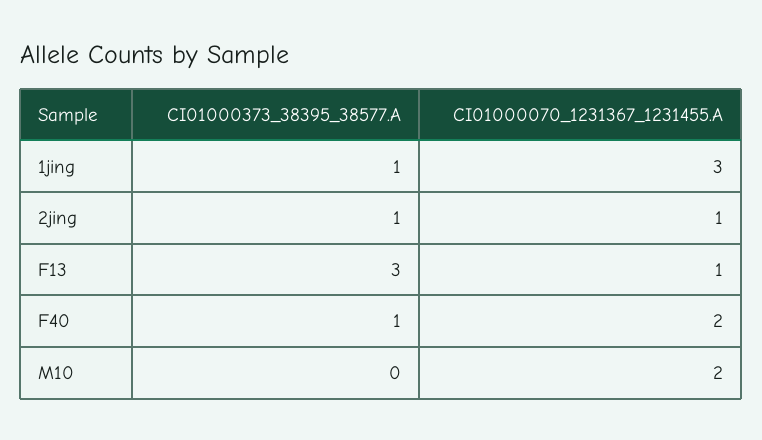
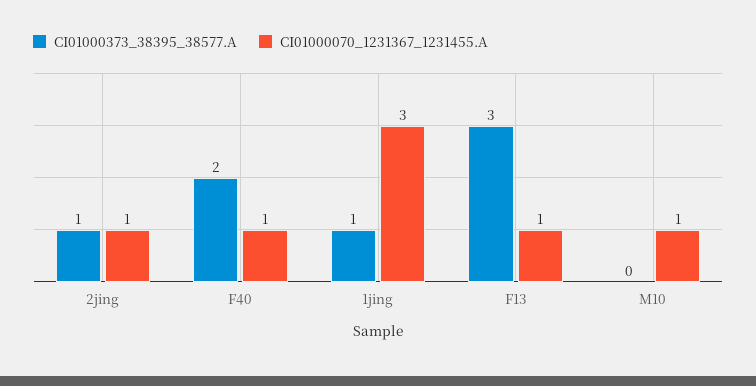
  {
    "CI01000373_38395_38577.A": {
      "1jing": 1,
      "2jing": 1,
      "F13": 3,
-     "F40": 1,
+     "F40": 2,
      "M10": 0
    },
    "CI01000070_1231367_1231455.A": {
      "1jing": 3,
      "2jing": 1,
      "F13": 1,
-     "F40": 2,
+     "F40": 1,
-     "M10": 2
+     "M10": 1
    }
  }

